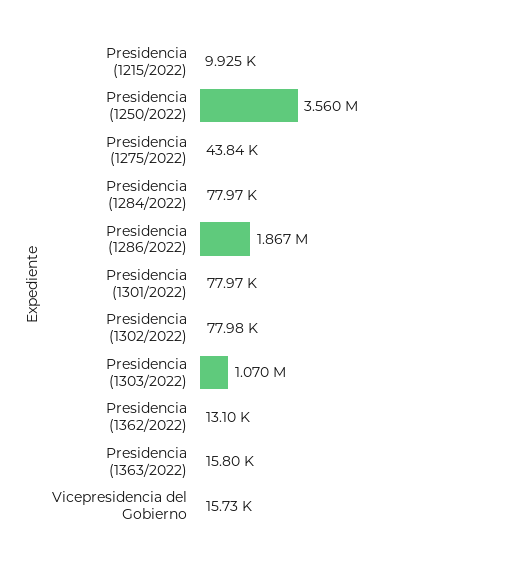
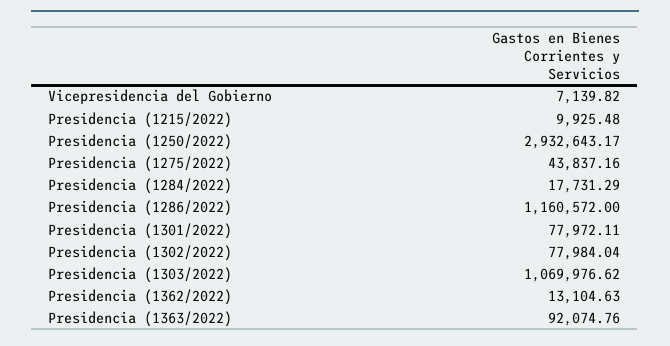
  {
    "Presidencia (1215/2022)": 9925.48,
-   "Presidencia (1250/2022)": 3560000,
+   "Presidencia (1250/2022)": 2932643.17,
    "Presidencia (1275/2022)": 43837.16,
-   "Presidencia (1284/2022)": 77970,
+   "Presidencia (1284/2022)": 17731.29,
-   "Presidencia (1286/2022)": 1867000,
+   "Presidencia (1286/2022)": 1160572,
    "Presidencia (1301/2022)": 77972.11,
    "Presidencia (1302/2022)": 77984.04,
    "Presidencia (1303/2022)": 1069976.62,
    "Presidencia (1362/2022)": 13104.63,
-   "Presidencia (1363/2022)": 15800,
+   "Presidencia (1363/2022)": 92074.76,
-   "Vicepresidencia del Gobierno": 15730
+   "Vicepresidencia del Gobierno": 7139.82
  }

